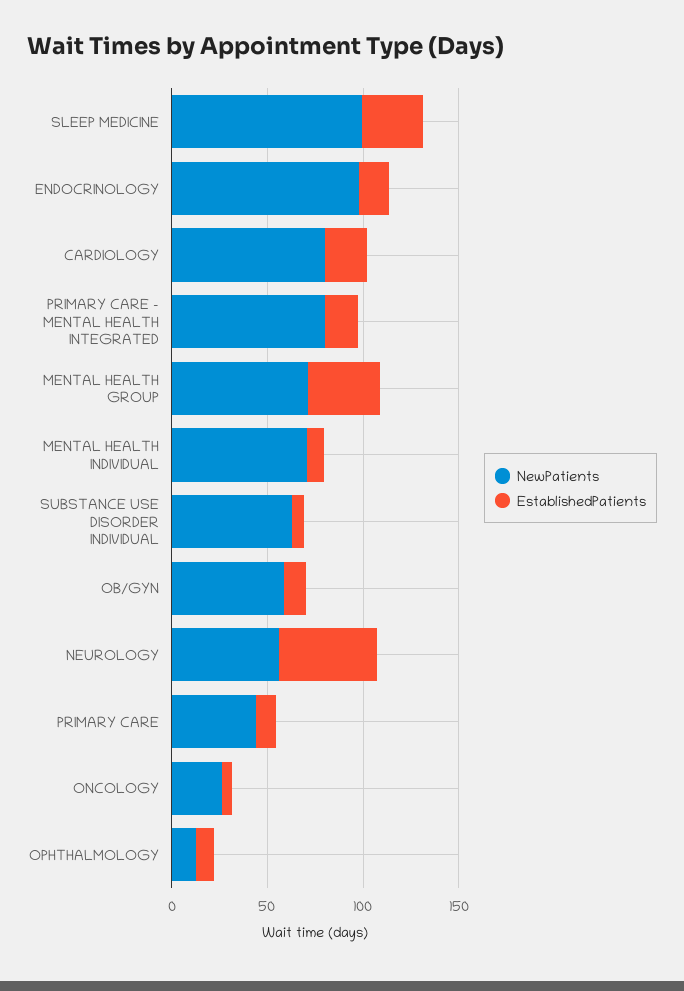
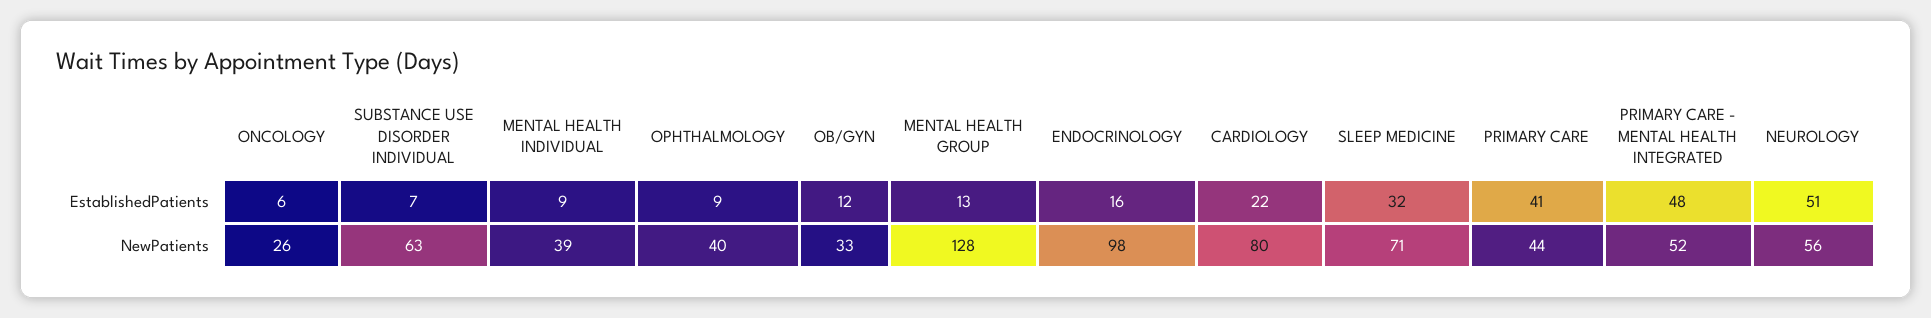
  {
    "NewPatients": {
-     "SLEEP MEDICINE": 100,
+     "SLEEP MEDICINE": 71,
      "ENDOCRINOLOGY": 98,
      "CARDIOLOGY": 80,
-     "PRIMARY CARE - MENTAL HEALTH INTEGRATED": 80,
+     "PRIMARY CARE - MENTAL HEALTH INTEGRATED": 52,
-     "MENTAL HEALTH GROUP": 70,
+     "MENTAL HEALTH GROUP": 128,
-     "MENTAL HEALTH INDIVIDUAL": 70,
+     "MENTAL HEALTH INDIVIDUAL": 39,
      "SUBSTANCE USE DISORDER INDIVIDUAL": 63,
-     "OB/GYN": 60,
+     "OB/GYN": 33,
      "NEUROLOGY": 56,
      "PRIMARY CARE": 44,
      "ONCOLOGY": 26,
-     "OPHTHALMOLOGY": 10
+     "OPHTHALMOLOGY": 40
    },
    "EstablishedPatients": {
      "SLEEP MEDICINE": 32,
      "ENDOCRINOLOGY": 16,
      "CARDIOLOGY": 22,
-     "PRIMARY CARE - MENTAL HEALTH INTEGRATED": 20,
+     "PRIMARY CARE - MENTAL HEALTH INTEGRATED": 48,
-     "MENTAL HEALTH GROUP": 40,
+     "MENTAL HEALTH GROUP": 13,
      "MENTAL HEALTH INDIVIDUAL": 9,
      "SUBSTANCE USE DISORDER INDIVIDUAL": 7,
      "OB/GYN": 12,
      "NEUROLOGY": 51,
-     "PRIMARY CARE": 10,
+     "PRIMARY CARE": 41,
      "ONCOLOGY": 6,
      "OPHTHALMOLOGY": 9
    }
  }

